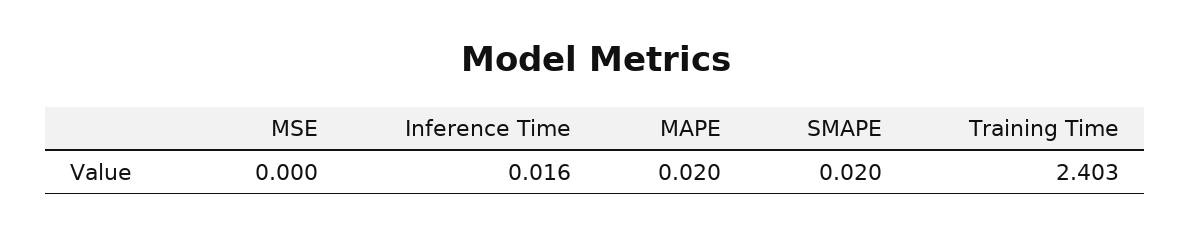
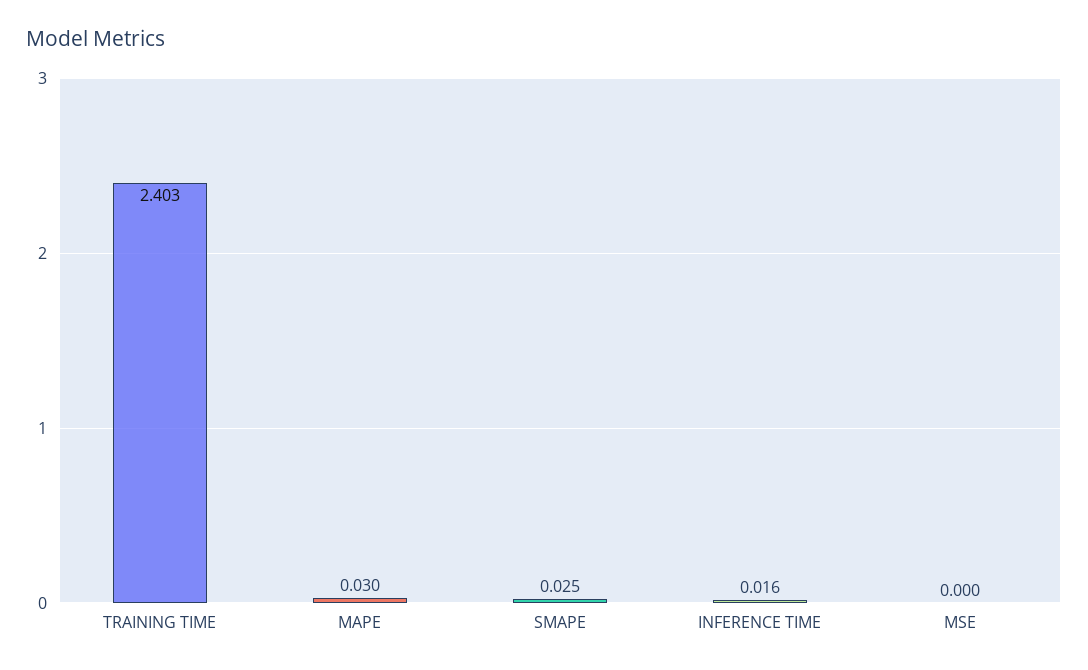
  {
    "MSE": 0,
    "Inference Time": 0.016,
-   "MAPE": 0.02,
+   "MAPE": 0.03,
-   "SMAPE": 0.02,
+   "SMAPE": 0.025,
    "Training Time": 2.403
  }

